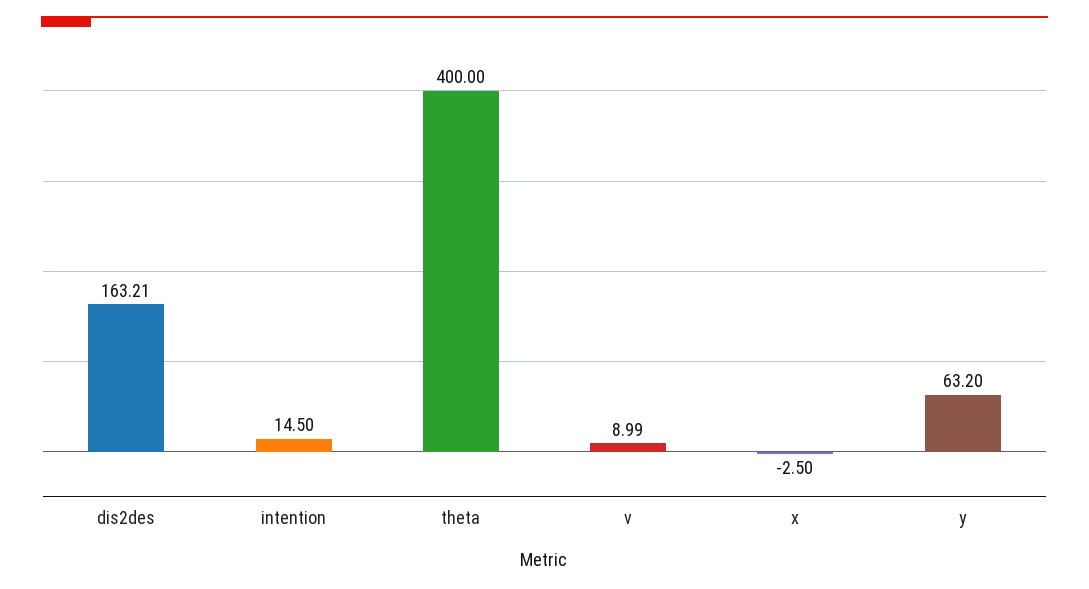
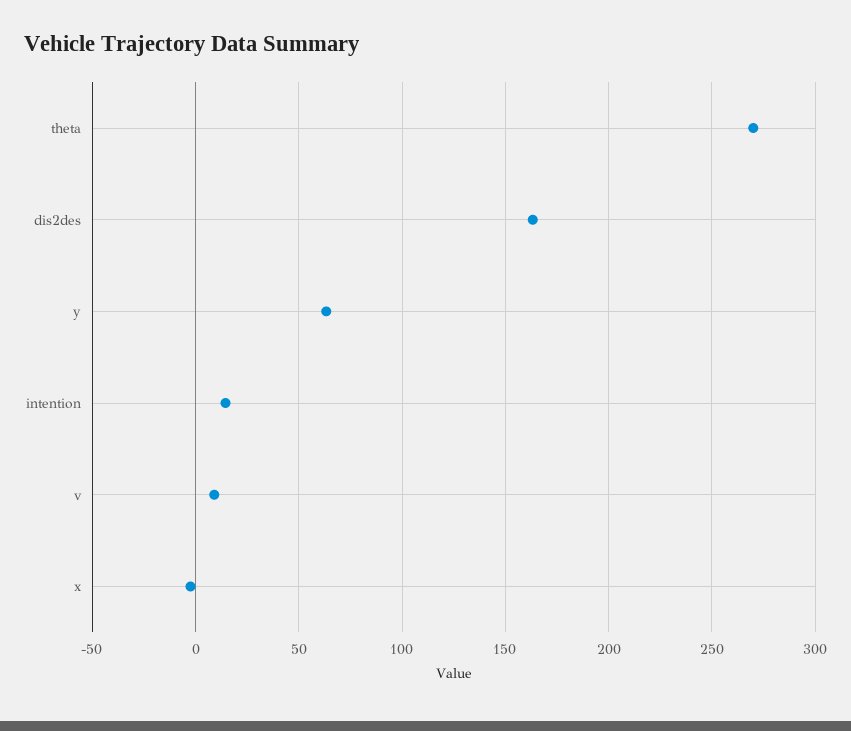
  {
    "dis2des": 163.21,
    "intention": 14.5,
-   "theta": 400,
+   "theta": 270,
    "v": 8.99,
    "x": -2.5,
    "y": 63.2
  }

